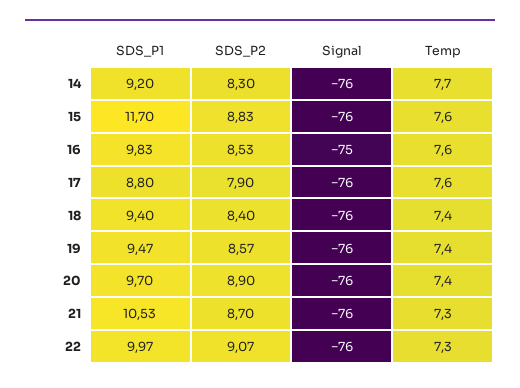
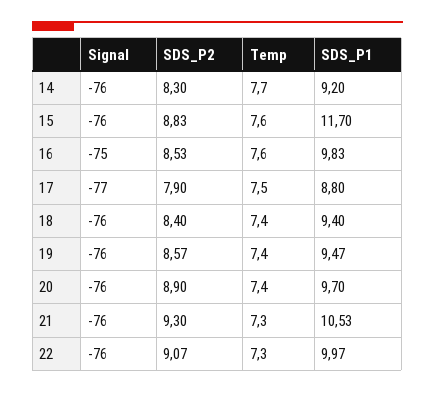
  {
    "SDS_P1": {
      "14": 9.2,
      "15": 11.7,
      "16": 9.83,
      "17": 8.8,
      "18": 9.4,
      "19": 9.47,
      "20": 9.7,
      "21": 10.53,
      "22": 9.97
    },
    "SDS_P2": {
      "14": 8.3,
      "15": 8.83,
      "16": 8.53,
      "17": 7.9,
      "18": 8.4,
      "19": 8.57,
      "20": 8.9,
-     "21": 8.7,
+     "21": 9.3,
      "22": 9.07
    },
    "Signal": {
      "14": -76,
      "15": -76,
      "16": -75,
-     "17": -76,
+     "17": -77,
      "18": -76,
      "19": -76,
      "20": -76,
      "21": -76,
      "22": -76
    },
    "Temp": {
      "14": 7.7,
      "15": 7.6,
      "16": 7.6,
-     "17": 7.6,
+     "17": 7.5,
      "18": 7.4,
      "19": 7.4,
      "20": 7.4,
      "21": 7.3,
      "22": 7.3
    }
  }

